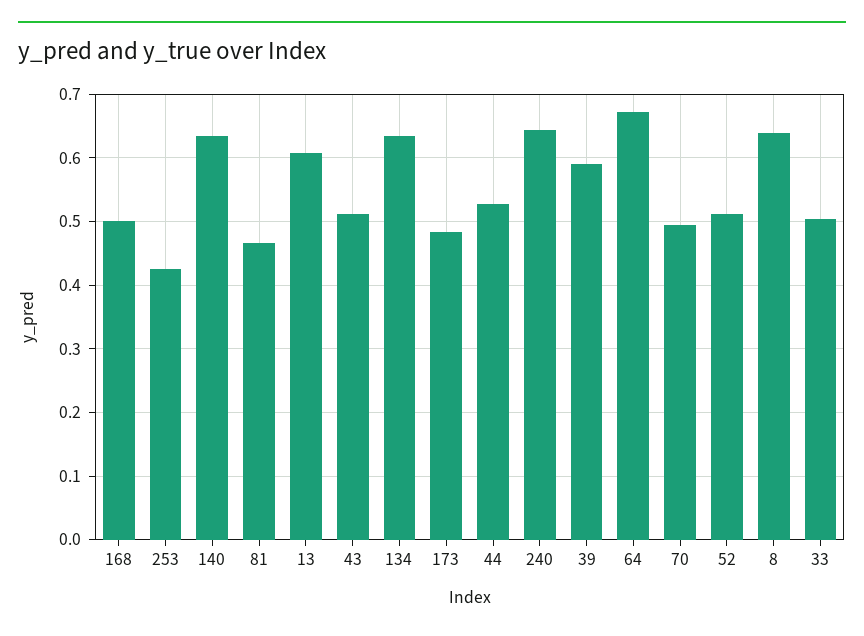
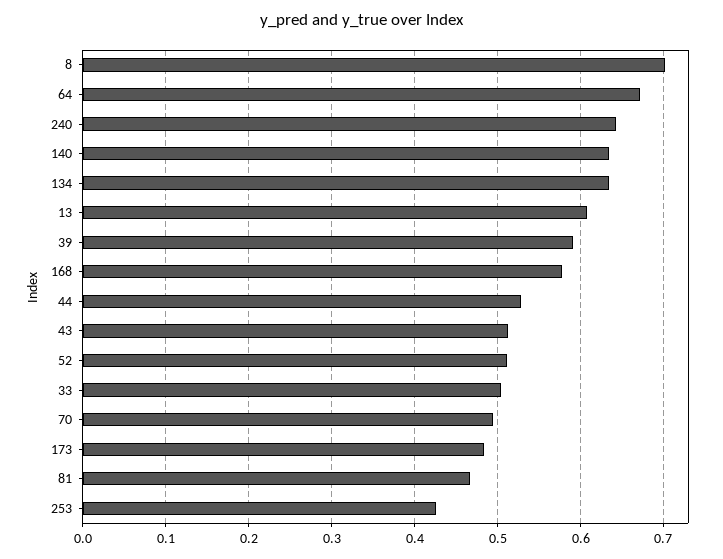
  {
-   "168": 0.5,
+   "168": 0.58,
    "253": 0.43,
    "140": 0.63,
    "81": 0.47,
    "13": 0.61,
    "43": 0.51,
    "134": 0.63,
    "173": 0.48,
    "44": 0.53,
    "240": 0.64,
    "39": 0.59,
    "64": 0.67,
    "70": 0.49,
    "52": 0.51,
-   "8": 0.64,
+   "8": 0.7,
    "33": 0.5
  }

